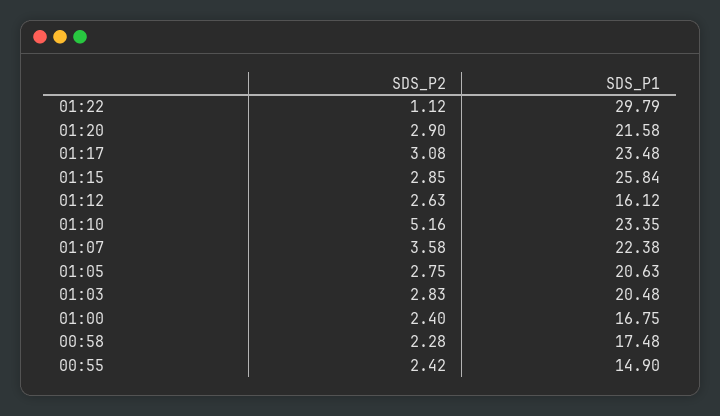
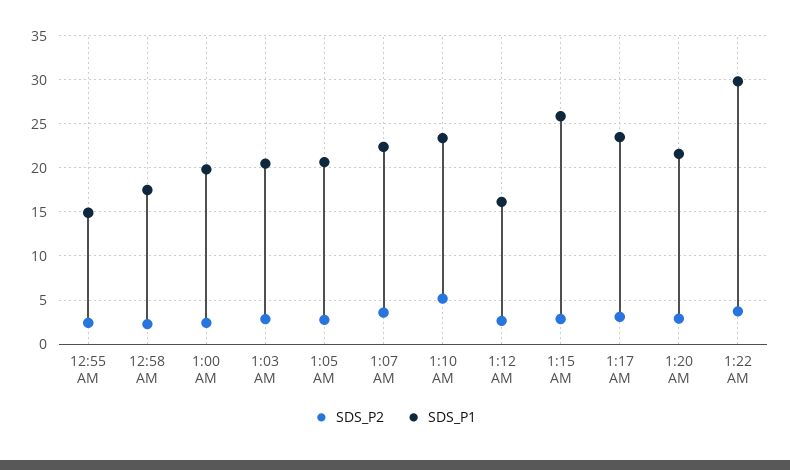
  {
    "SDS_P2": {
-     "01:22": 1.12,
+     "01:22": 4,
      "01:20": 2.9,
      "01:17": 3.08,
      "01:15": 2.85,
      "01:12": 2.63,
      "01:10": 5.16,
      "01:07": 3.58,
      "01:05": 2.75,
      "01:03": 2.83,
      "01:00": 2.4,
      "00:58": 2.28,
      "00:55": 2.42
    },
    "SDS_P1": {
      "01:22": 29.79,
      "01:20": 21.58,
      "01:17": 23.48,
      "01:15": 25.84,
      "01:12": 16.12,
      "01:10": 23.35,
      "01:07": 22.38,
      "01:05": 20.63,
      "01:03": 20.48,
-     "01:00": 16.75,
+     "01:00": 20,
      "00:58": 17.48,
      "00:55": 14.9
    }
  }

